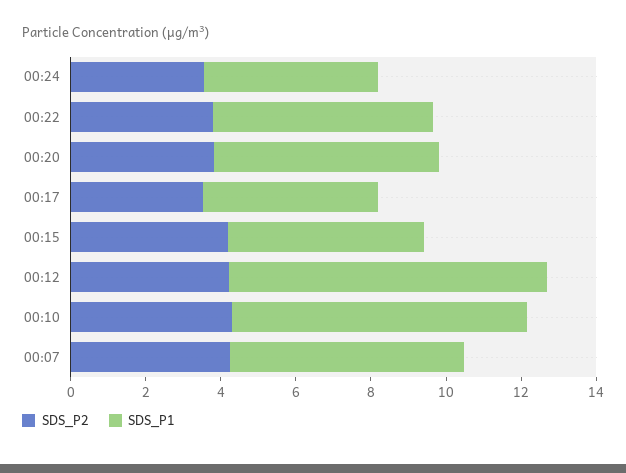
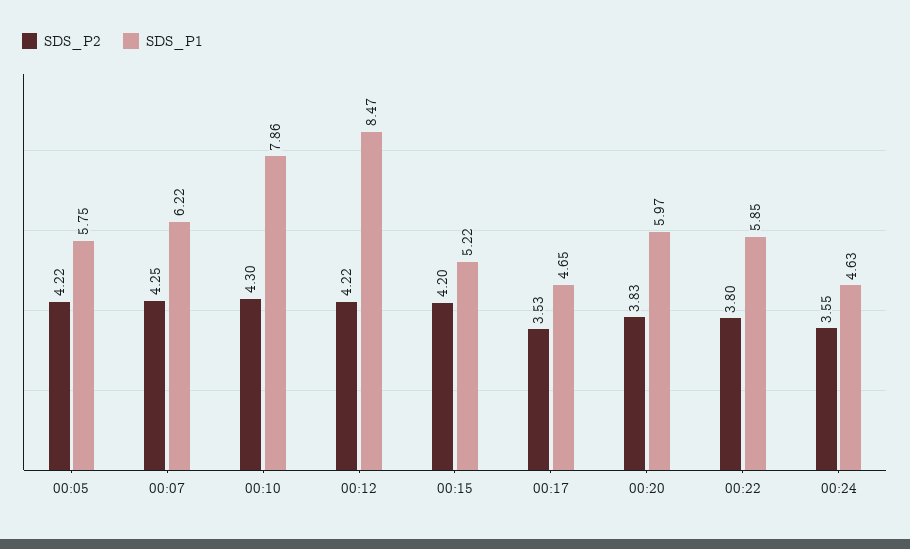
  {
    "SDS_P2": {
      "00:24": 3.55,
      "00:22": 3.8,
      "00:20": 3.83,
      "00:17": 3.53,
      "00:15": 4.2,
      "00:12": 4.22,
      "00:10": 4.3,
-     "00:07": 4.25
+     "00:07": 4.25,
+     "00:05": 4.22
    },
    "SDS_P1": {
      "00:24": 4.63,
      "00:22": 5.85,
      "00:20": 5.97,
      "00:17": 4.65,
      "00:15": 5.22,
      "00:12": 8.47,
      "00:10": 7.86,
-     "00:07": 6.22
+     "00:07": 6.22,
+     "00:05": 5.75
    }
  }

